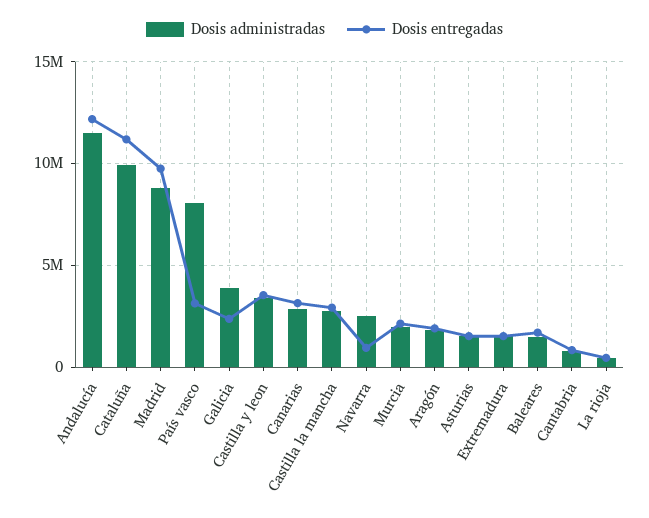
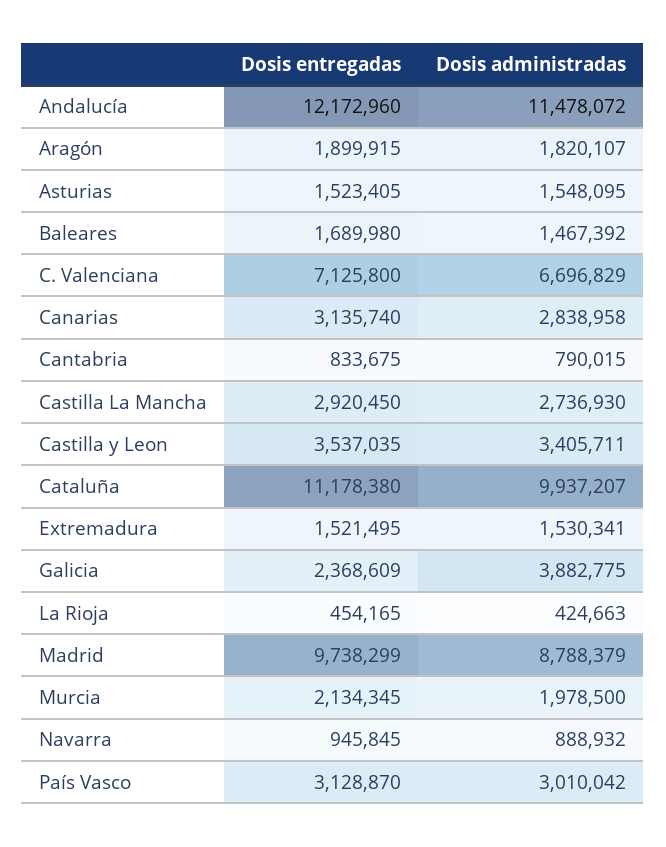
  {
    "Dosis administradas": {
      "Andalucía": 11478072,
      "Cataluña": 9937207,
      "Madrid": 8788379,
-     "País vasco": 8000000,
+     "País vasco": 3010042,
      "Galicia": 3882775,
      "Castilla y leon": 3405711,
      "Canarias": 2838958,
      "Castilla la mancha": 2736930,
-     "Navarra": 2500000,
+     "Navarra": 888932,
      "Murcia": 1978500,
      "Aragón": 1820107,
      "Asturias": 1548095,
      "Extremadura": 1530341,
      "Baleares": 1467392,
      "Cantabria": 790015,
-     "La rioja": 424663
+     "La rioja": 424663,
+     "C. Valenciana": 6696829
    },
    "Dosis entregadas": {
      "Andalucía": 12172960,
      "Cataluña": 11178380,
      "Madrid": 9738299,
      "País vasco": 3128870,
      "Galicia": 2368609,
      "Castilla y leon": 3537035,
      "Canarias": 3135740,
      "Castilla la mancha": 2920450,
      "Navarra": 945845,
      "Murcia": 2134345,
      "Aragón": 1899915,
      "Asturias": 1523405,
      "Extremadura": 1521495,
      "Baleares": 1689980,
      "Cantabria": 833675,
-     "La rioja": 454165
+     "La rioja": 454165,
+     "C. Valenciana": 7125800
    }
  }

